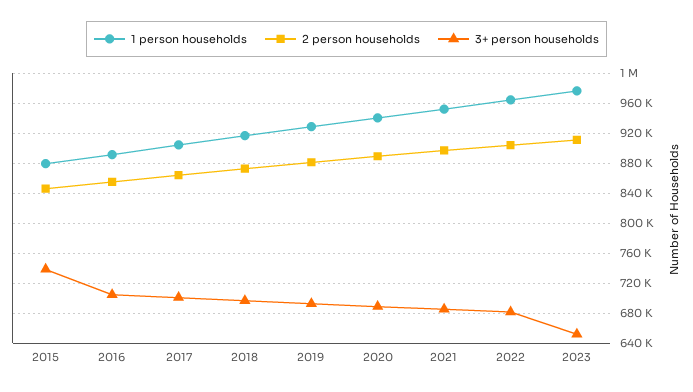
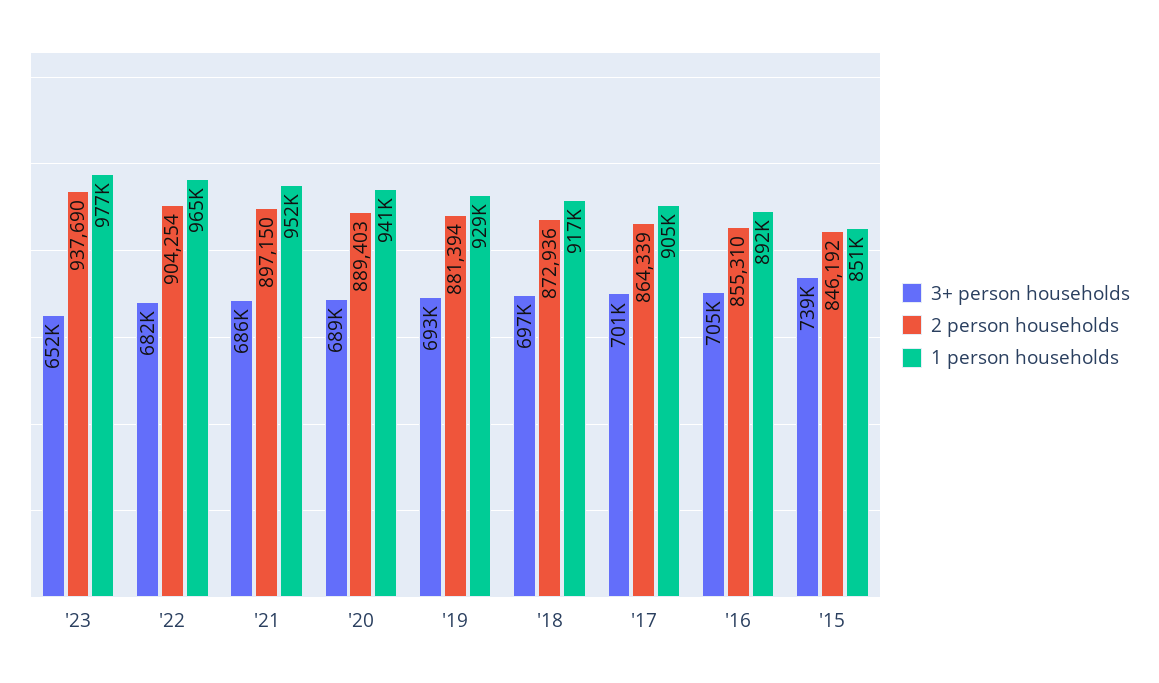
  {
    "1 person households": {
-     "2015": 880000,
+     "2015": 851000,
      "2016": 892000,
      "2017": 905000,
      "2018": 917000,
      "2019": 929000,
      "2020": 941000,
      "2021": 952000,
      "2022": 965000,
      "2023": 977000
    },
    "2 person households": {
      "2015": 846192,
      "2016": 855310,
      "2017": 864339,
      "2018": 872936,
      "2019": 881394,
      "2020": 889403,
      "2021": 897150,
      "2022": 904254,
-     "2023": 910000
+     "2023": 937690
    },
    "3+ person households": {
      "2015": 739000,
      "2016": 705000,
      "2017": 701000,
      "2018": 697000,
      "2019": 693000,
      "2020": 689000,
      "2021": 686000,
      "2022": 682000,
      "2023": 652000
    }
  }

